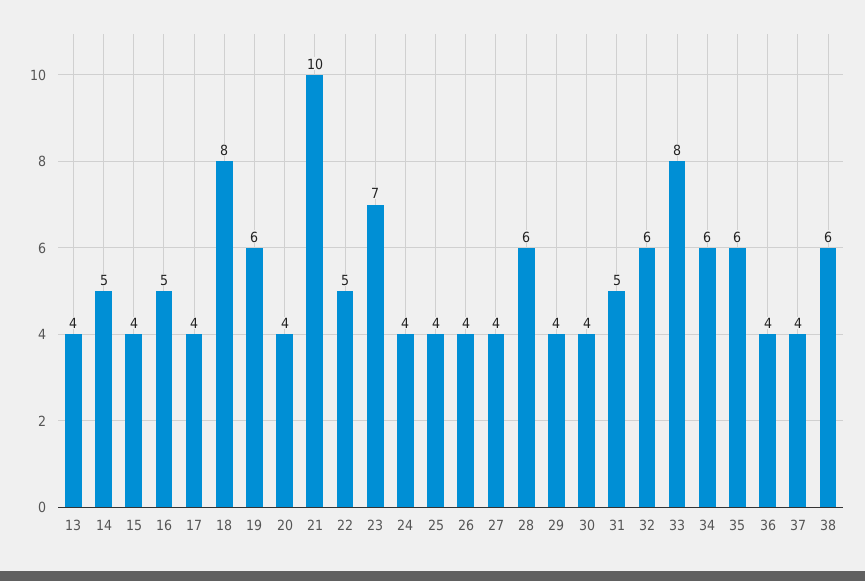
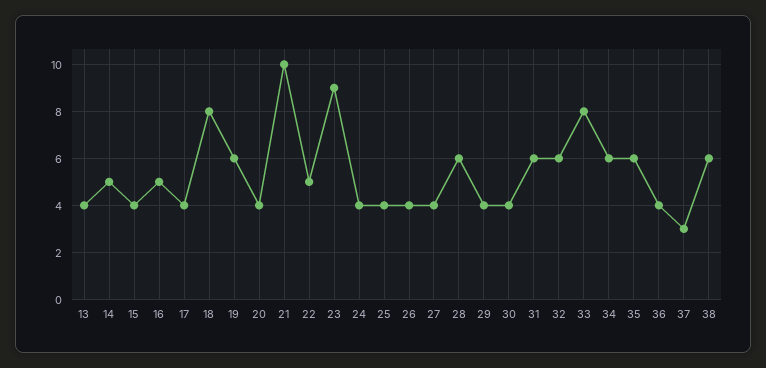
  {
    "13": 4,
    "14": 5,
    "15": 4,
    "16": 5,
    "17": 4,
    "18": 8,
    "19": 6,
    "20": 4,
    "21": 10,
    "22": 5,
-   "23": 7,
+   "23": 9,
    "24": 4,
    "25": 4,
    "26": 4,
    "27": 4,
    "28": 6,
    "29": 4,
    "30": 4,
-   "31": 5,
+   "31": 6,
    "32": 6,
    "33": 8,
    "34": 6,
    "35": 6,
    "36": 4,
-   "37": 4,
+   "37": 3,
    "38": 6
  }

